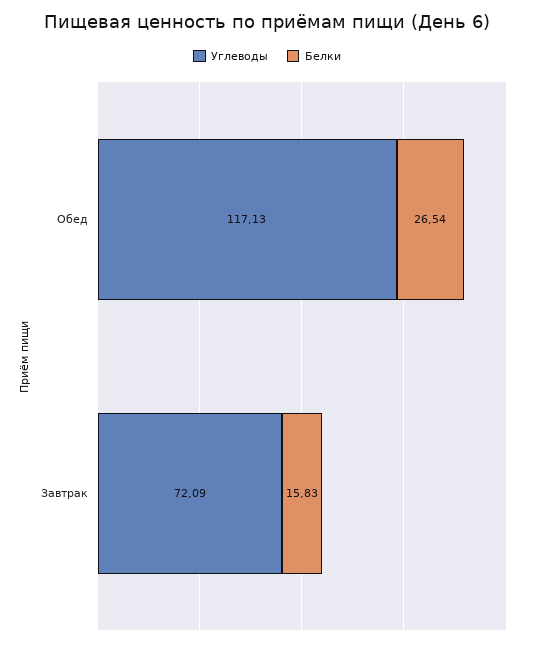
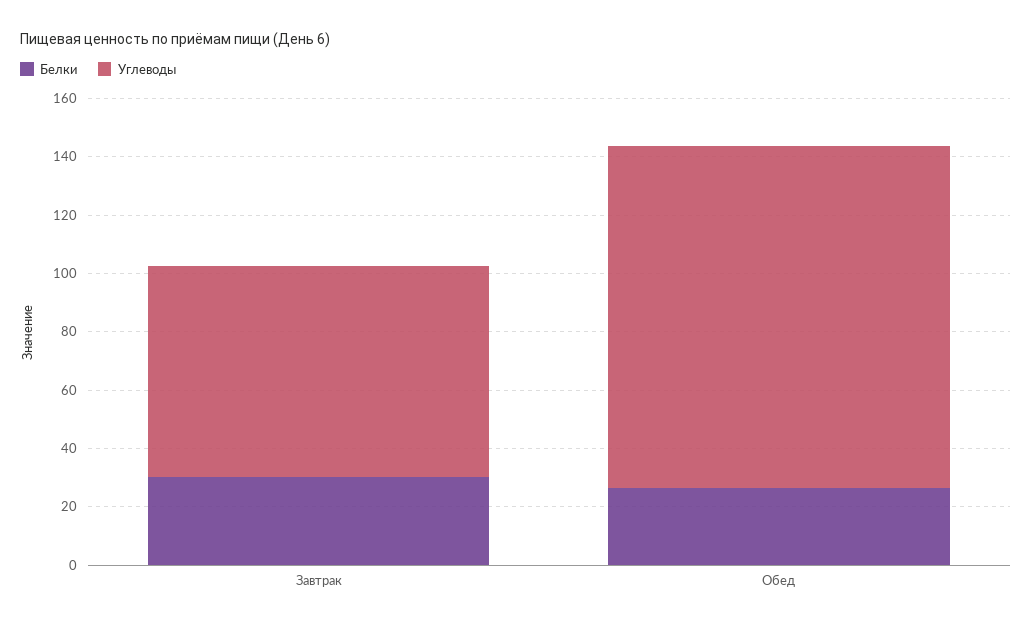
  {
    "Углеводы": {
      "Обед": 117.13,
      "Завтрак": 72.09
    },
    "Белки": {
      "Обед": 26.54,
-     "Завтрак": 15.83
+     "Завтрак": 30
    }
  }

